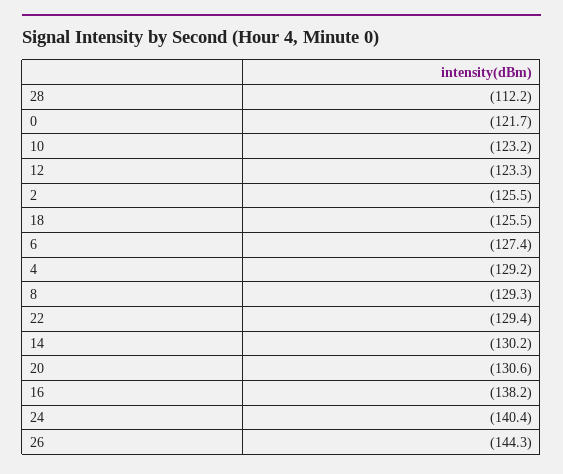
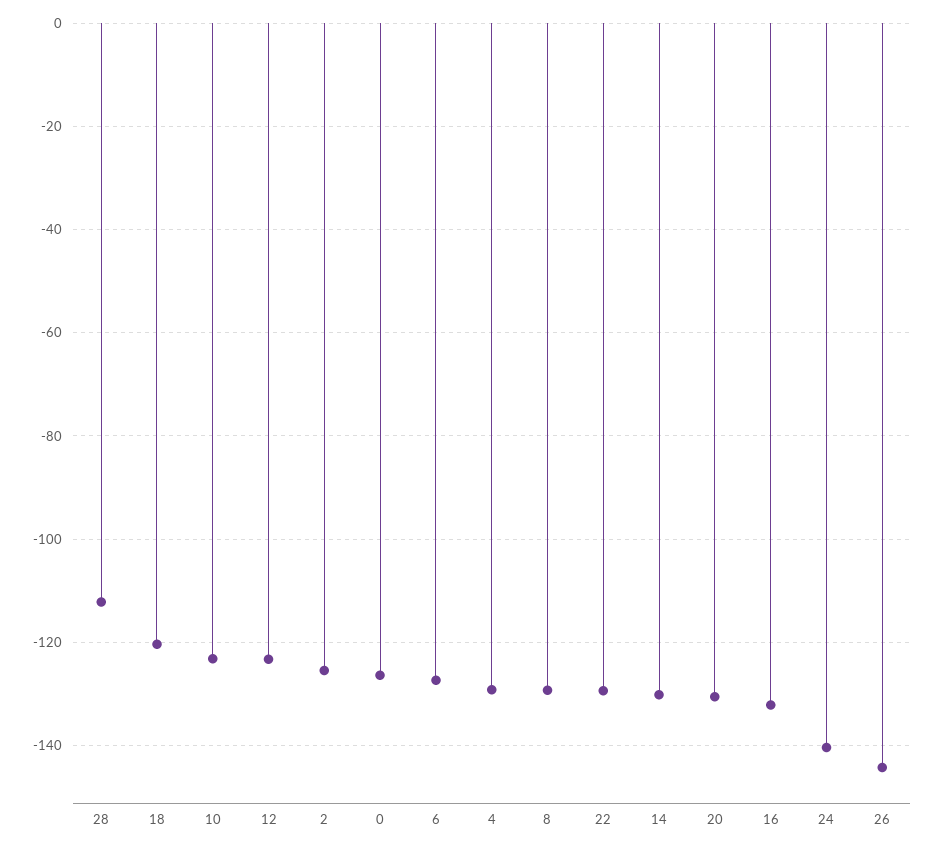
  {
    "28": -112.2,
-   "0": -121.7,
+   "0": -126,
    "10": -123.2,
    "12": -123.3,
    "2": -125.5,
-   "18": -125.5,
+   "18": -120,
    "6": -127.4,
    "4": -129.2,
    "8": -129.3,
    "22": -129.4,
    "14": -130.2,
    "20": -130.6,
-   "16": -138.2,
+   "16": -132,
    "24": -140.4,
    "26": -144.3
  }

